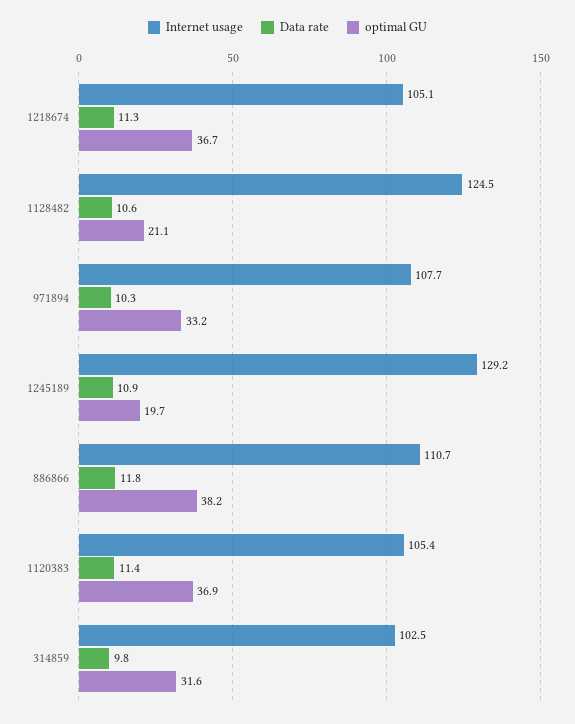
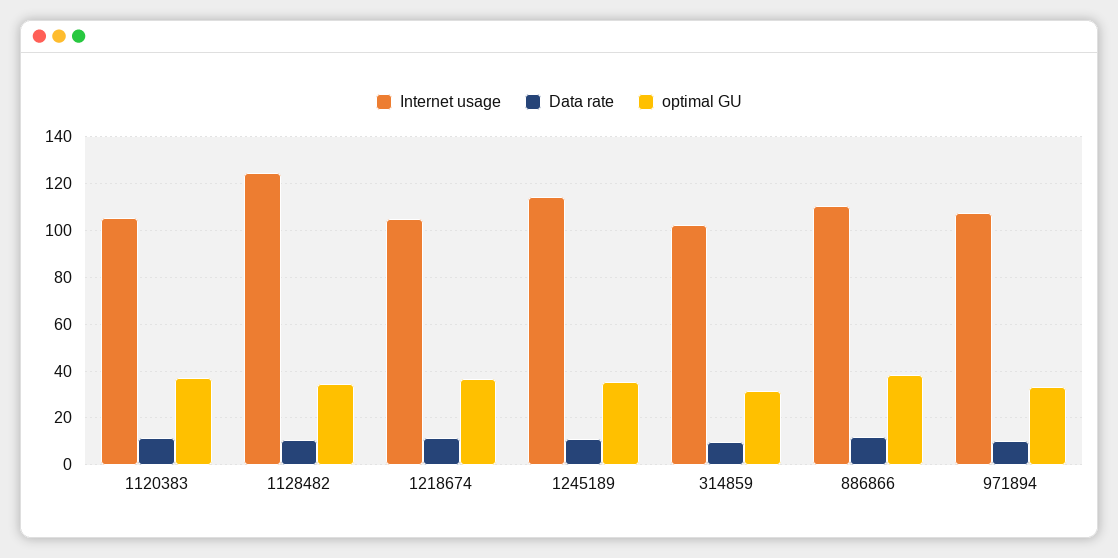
  {
    "Internet usage": {
      "1218674": 105.1,
      "1128482": 124.5,
      "971894": 107.7,
-     "1245189": 129.2,
+     "1245189": 115,
      "886866": 110.7,
      "1120383": 105.4,
      "314859": 102.5
    },
    "Data rate": {
      "1218674": 11.3,
      "1128482": 10.6,
      "971894": 10.3,
      "1245189": 10.9,
      "886866": 11.8,
      "1120383": 11.4,
      "314859": 9.8
    },
    "optimal GU": {
      "1218674": 36.7,
-     "1128482": 21.1,
+     "1128482": 35,
      "971894": 33.2,
-     "1245189": 19.7,
+     "1245189": 35,
      "886866": 38.2,
      "1120383": 36.9,
      "314859": 31.6
    }
  }

